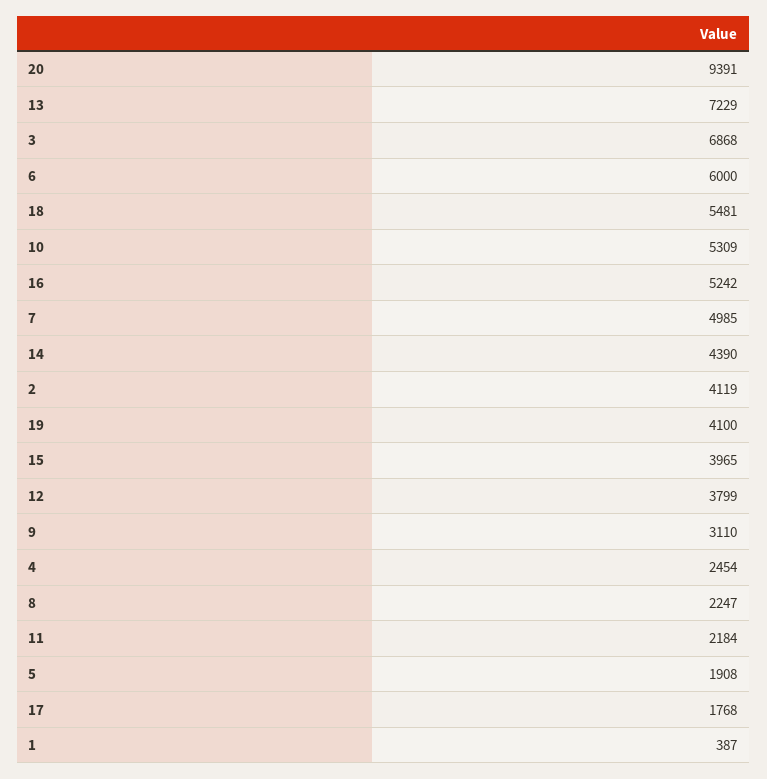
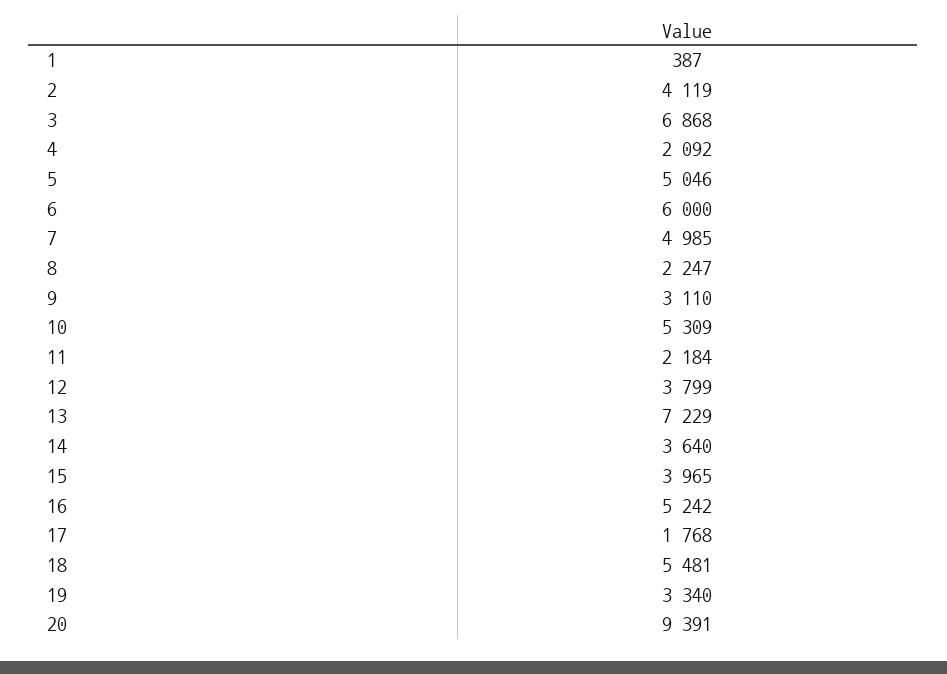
  {
    "20": 9391,
    "13": 7229,
    "3": 6868,
    "6": 6000,
    "18": 5481,
    "10": 5309,
    "16": 5242,
    "7": 4985,
-   "14": 4390,
+   "14": 3640,
    "2": 4119,
-   "19": 4100,
+   "19": 3340,
    "15": 3965,
    "12": 3799,
    "9": 3110,
-   "4": 2454,
+   "4": 2092,
    "8": 2247,
    "11": 2184,
-   "5": 1908,
+   "5": 5046,
    "17": 1768,
    "1": 387
  }

